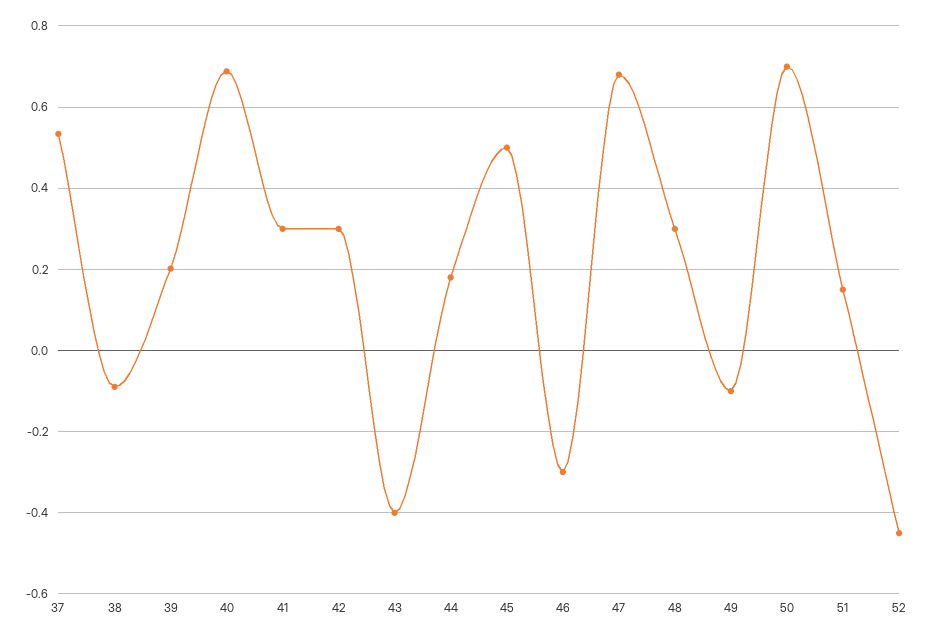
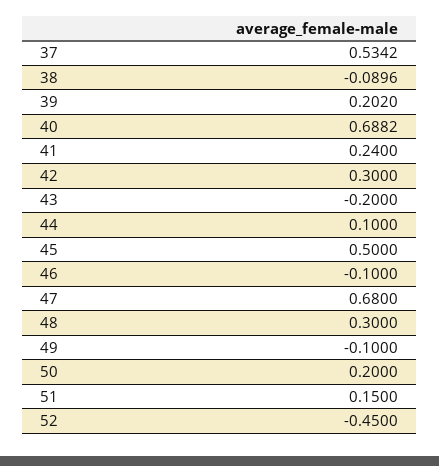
  {
    "37": 0.5342,
    "38": -0.0896,
    "39": 0.202,
    "40": 0.6882,
-   "41": 0.3,
+   "41": 0.24,
    "42": 0.3,
-   "43": -0.4,
+   "43": -0.2,
-   "44": 0.18,
+   "44": 0.1,
    "45": 0.5,
-   "46": -0.3,
+   "46": -0.1,
    "47": 0.68,
    "48": 0.3,
    "49": -0.1,
-   "50": 0.7,
+   "50": 0.2,
    "51": 0.15,
    "52": -0.45
  }

